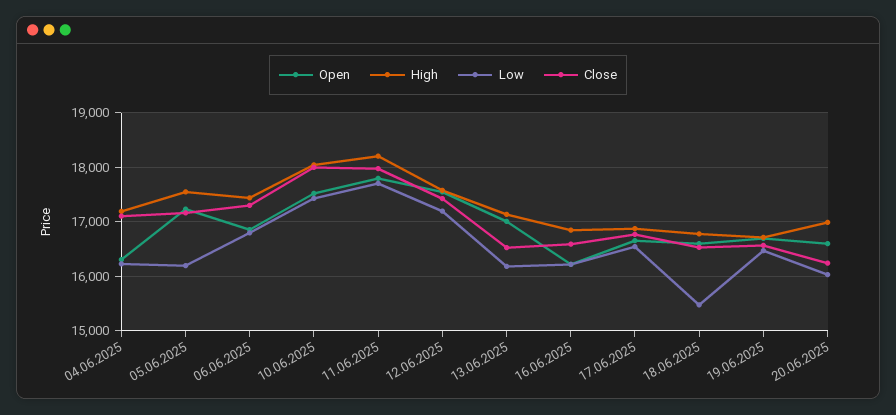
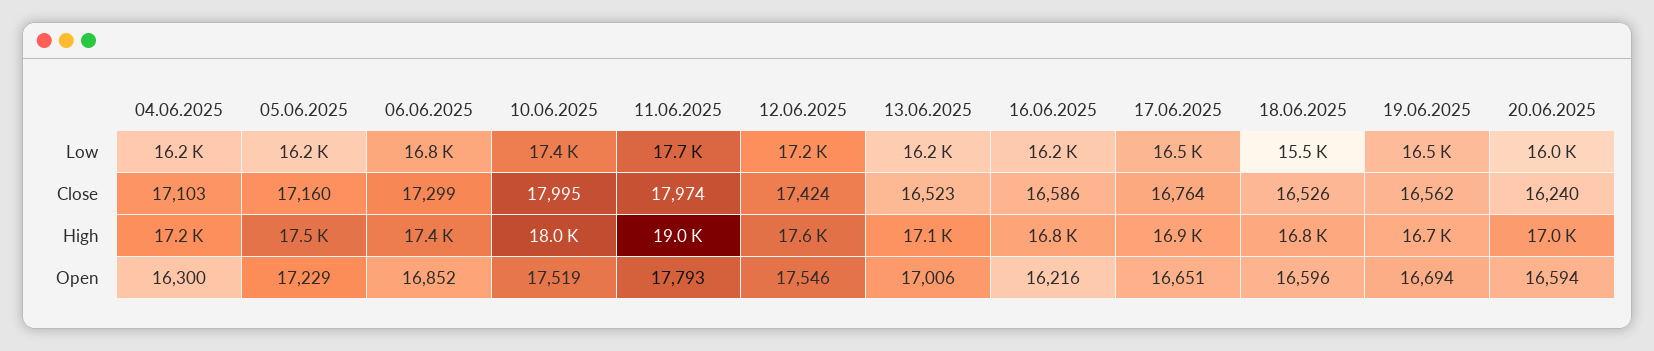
  {
    "Open": {
      "04.06.2025": 16300,
      "05.06.2025": 17229,
      "06.06.2025": 16852,
      "10.06.2025": 17519,
      "11.06.2025": 17793,
      "12.06.2025": 17546,
      "13.06.2025": 17006,
      "16.06.2025": 16216,
      "17.06.2025": 16651,
      "18.06.2025": 16596,
      "19.06.2025": 16694,
      "20.06.2025": 16594
    },
    "High": {
      "04.06.2025": 17200,
      "05.06.2025": 17500,
      "06.06.2025": 17400,
      "10.06.2025": 18000,
-     "11.06.2025": 18200,
+     "11.06.2025": 19000,
      "12.06.2025": 17600,
      "13.06.2025": 17100,
      "16.06.2025": 16800,
      "17.06.2025": 16900,
      "18.06.2025": 16800,
      "19.06.2025": 16700,
      "20.06.2025": 17000
    },
    "Low": {
      "04.06.2025": 16200,
      "05.06.2025": 16200,
      "06.06.2025": 16800,
      "10.06.2025": 17400,
      "11.06.2025": 17700,
      "12.06.2025": 17200,
      "13.06.2025": 16200,
      "16.06.2025": 16200,
      "17.06.2025": 16500,
      "18.06.2025": 15500,
      "19.06.2025": 16500,
      "20.06.2025": 16000
    },
    "Close": {
      "04.06.2025": 17103,
      "05.06.2025": 17160,
      "06.06.2025": 17299,
      "10.06.2025": 17995,
      "11.06.2025": 17974,
      "12.06.2025": 17424,
      "13.06.2025": 16523,
      "16.06.2025": 16586,
      "17.06.2025": 16764,
      "18.06.2025": 16526,
      "19.06.2025": 16562,
      "20.06.2025": 16240
    }
  }

